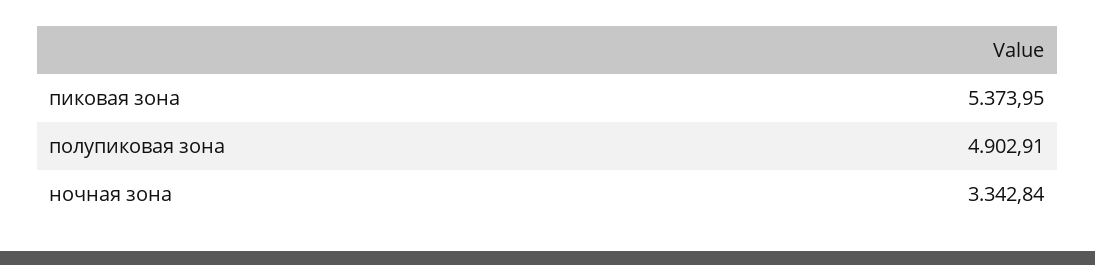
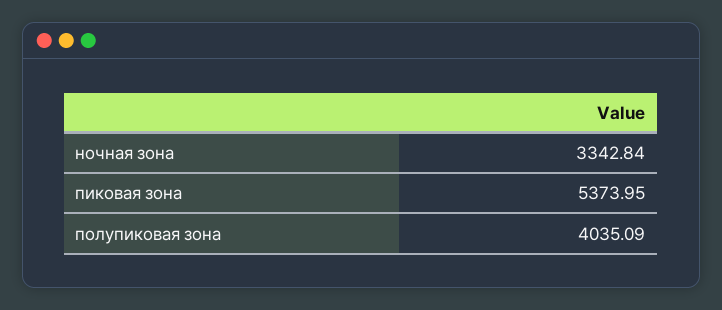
  {
    "пиковая зона": 5373.95,
-   "полупиковая зона": 4902.91,
+   "полупиковая зона": 4035.09,
    "ночная зона": 3342.84
  }

